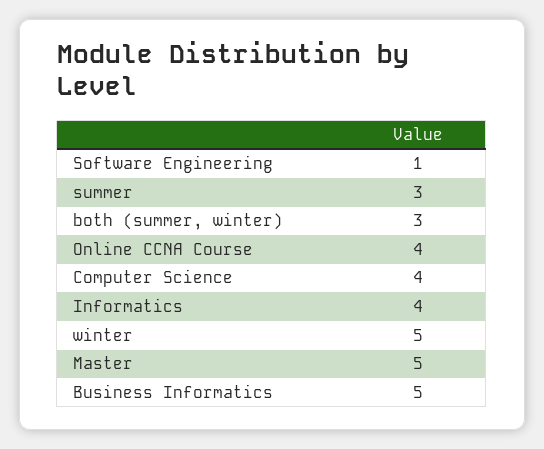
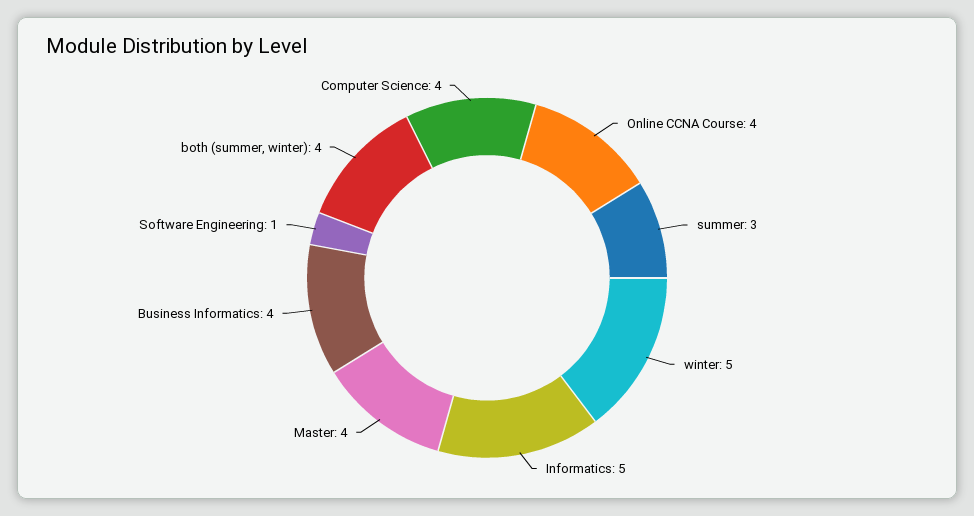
  {
    "Software Engineering": 1,
    "summer": 3,
-   "both (summer, winter)": 3,
+   "both (summer, winter)": 4,
    "Online CCNA Course": 4,
    "Computer Science": 4,
-   "Informatics": 4,
+   "Informatics": 5,
    "winter": 5,
-   "Master": 5,
+   "Master": 4,
-   "Business Informatics": 5
+   "Business Informatics": 4
  }

